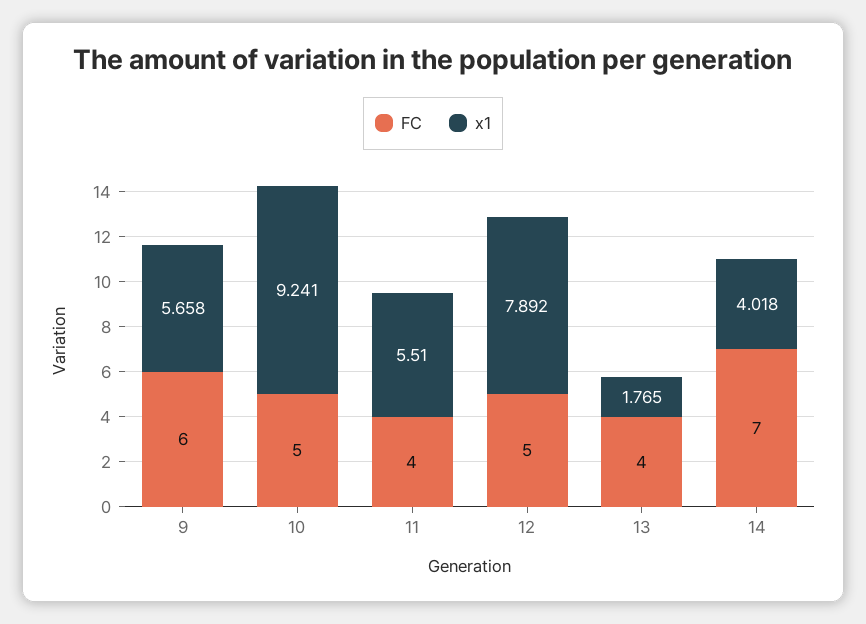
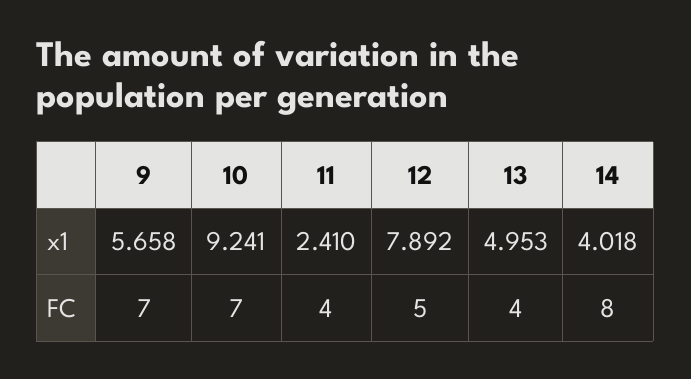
  {
    "FC": {
-     "9": 6,
+     "9": 7,
-     "10": 5,
+     "10": 7,
      "11": 4,
      "12": 5,
      "13": 4,
-     "14": 7
+     "14": 8
    },
    "x1": {
      "9": 5.658,
      "10": 9.241,
-     "11": 5.51,
+     "11": 2.41,
      "12": 7.892,
-     "13": 1.765,
+     "13": 4.953,
      "14": 4.018
    }
  }

